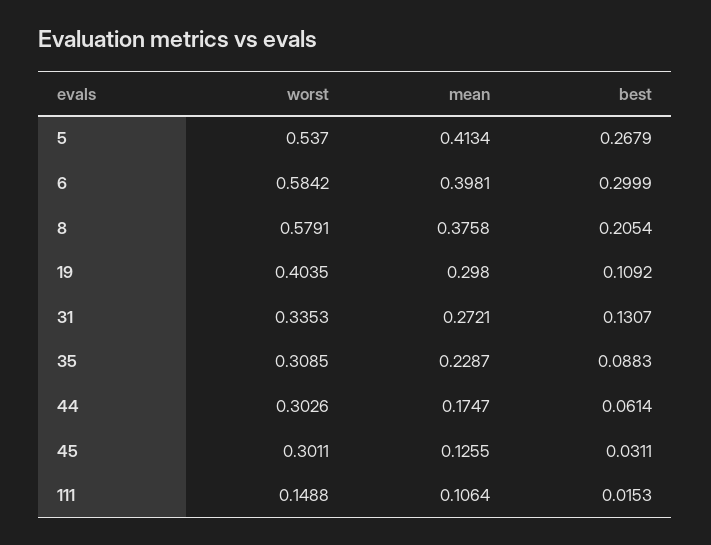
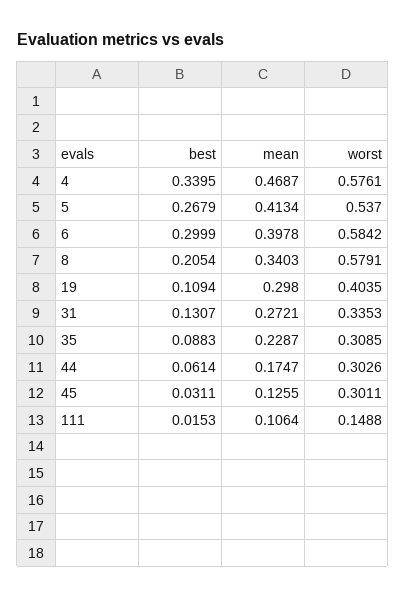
  {
    "worst": {
      "5": 0.537,
      "6": 0.5842,
      "8": 0.5791,
      "19": 0.4035,
      "31": 0.3353,
      "35": 0.3085,
      "44": 0.3026,
      "45": 0.3011,
-     "111": 0.1488
+     "111": 0.1488,
+     "4": 0.5761
    },
    "mean": {
      "5": 0.4134,
-     "6": 0.3981,
+     "6": 0.3978,
-     "8": 0.3758,
+     "8": 0.3403,
      "19": 0.298,
      "31": 0.2721,
      "35": 0.2287,
      "44": 0.1747,
      "45": 0.1255,
-     "111": 0.1064
+     "111": 0.1064,
+     "4": 0.4687
    },
    "best": {
      "5": 0.2679,
      "6": 0.2999,
      "8": 0.2054,
-     "19": 0.1092,
+     "19": 0.1094,
      "31": 0.1307,
      "35": 0.0883,
      "44": 0.0614,
      "45": 0.0311,
-     "111": 0.0153
+     "111": 0.0153,
+     "4": 0.3395
    }
  }

